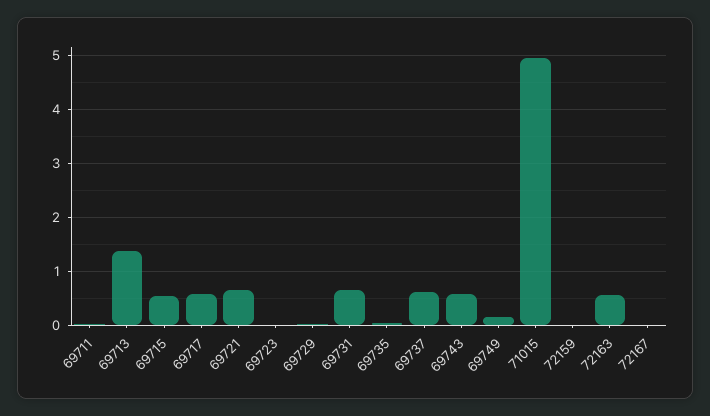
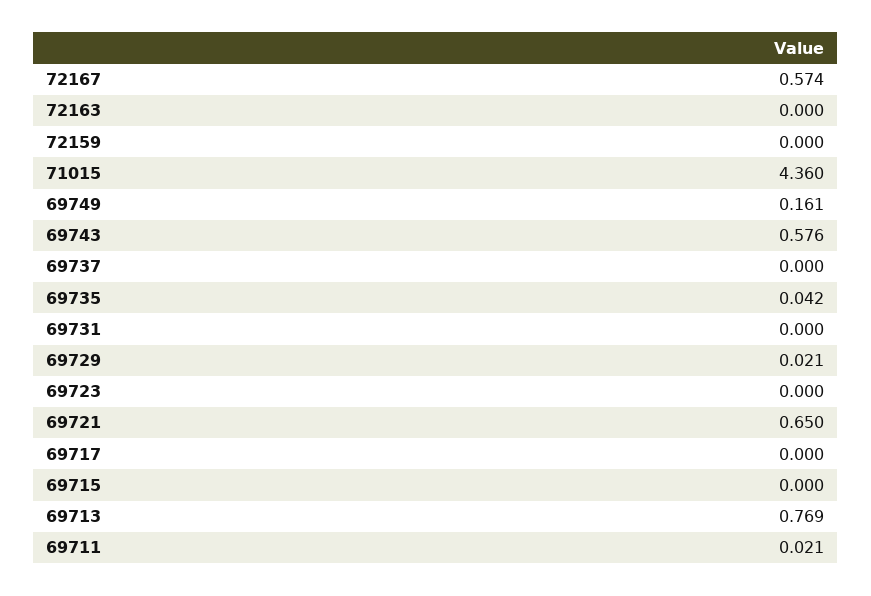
  {
    "69711": 0.021,
-   "69713": 1.4,
+   "69713": 0.769,
-   "69715": 0.6,
+   "69715": 0,
-   "69717": 0.6,
+   "69717": 0,
    "69721": 0.65,
    "69723": 0,
    "69729": 0.021,
-   "69731": 0.6,
+   "69731": 0,
    "69735": 0.042,
-   "69737": 0.6,
+   "69737": 0,
    "69743": 0.576,
    "69749": 0.161,
-   "71015": 5,
+   "71015": 4.36,
    "72159": 0,
-   "72163": 0.6,
+   "72163": 0,
-   "72167": 0
+   "72167": 0.574
  }

